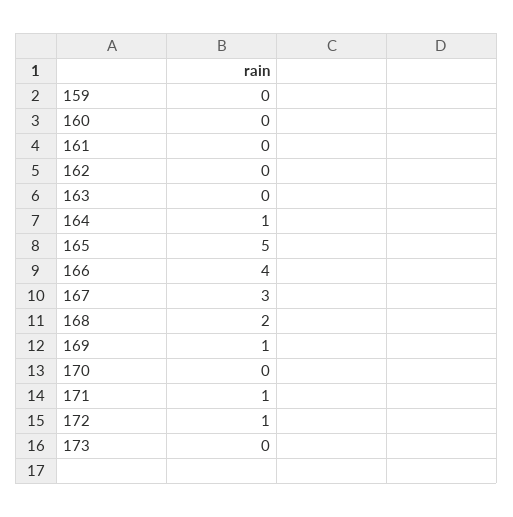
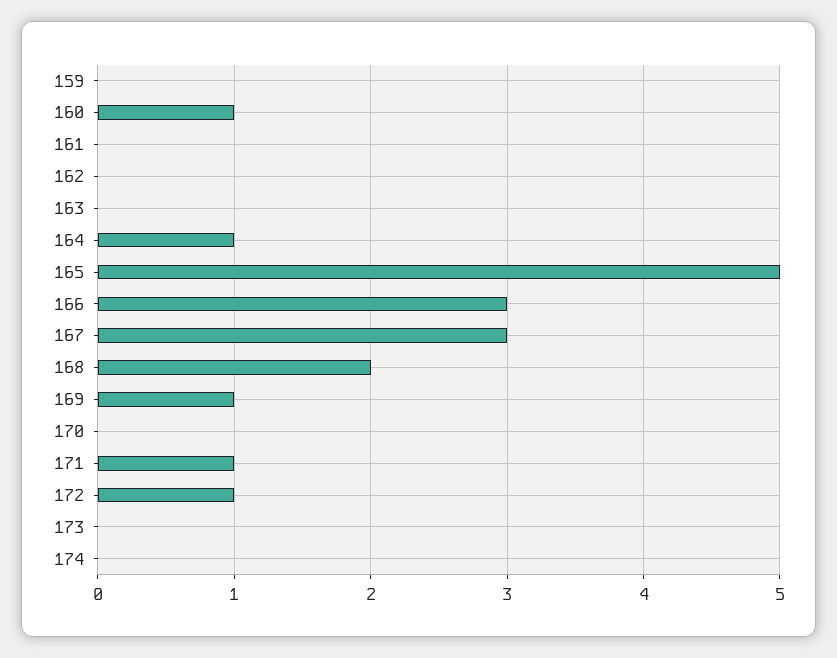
  {
    "159": 0,
-   "160": 0,
+   "160": 1,
    "161": 0,
    "162": 0,
    "163": 0,
    "164": 1,
    "165": 5,
-   "166": 4,
+   "166": 3,
    "167": 3,
    "168": 2,
    "169": 1,
    "170": 0,
    "171": 1,
    "172": 1,
-   "173": 0
+   "173": 0,
+   "174": 0
  }

